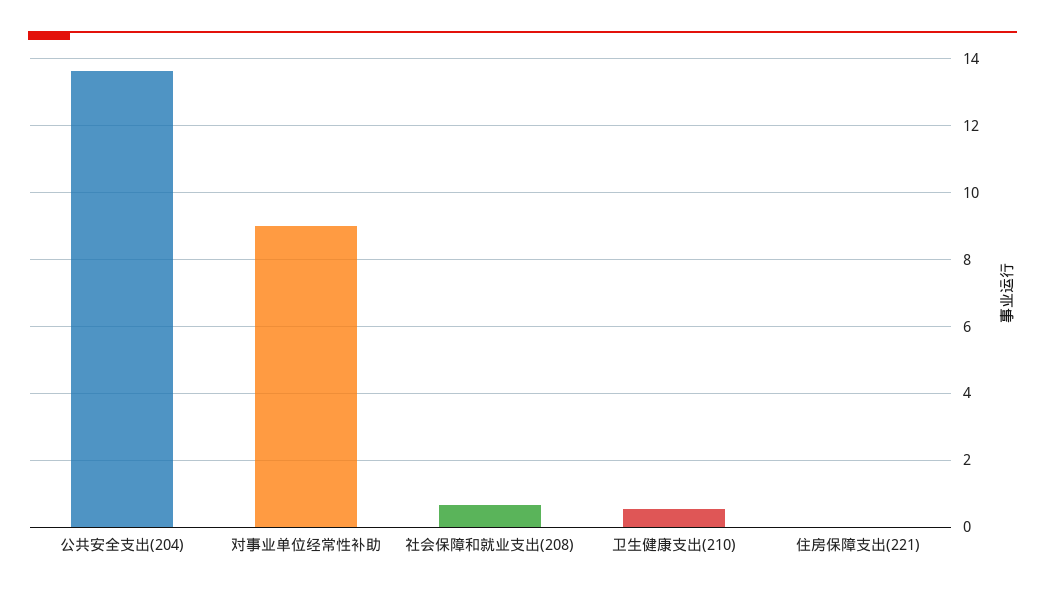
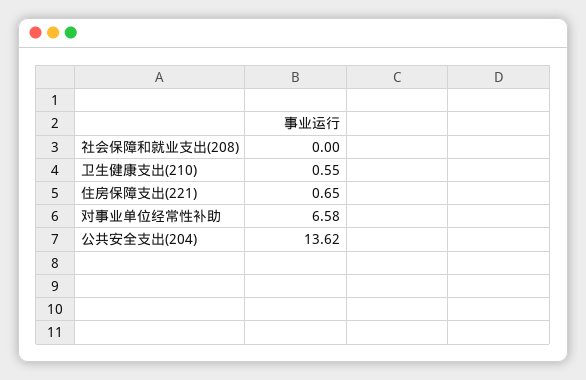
  {
    "公共安全支出(204)": 13.62,
-   "对事业单位经常性补助": 9,
+   "对事业单位经常性补助": 6.58,
-   "社会保障和就业支出(208)": 0.6,
+   "社会保障和就业支出(208)": 0,
    "卫生健康支出(210)": 0.55,
-   "住房保障支出(221)": 0
+   "住房保障支出(221)": 0.65
  }

